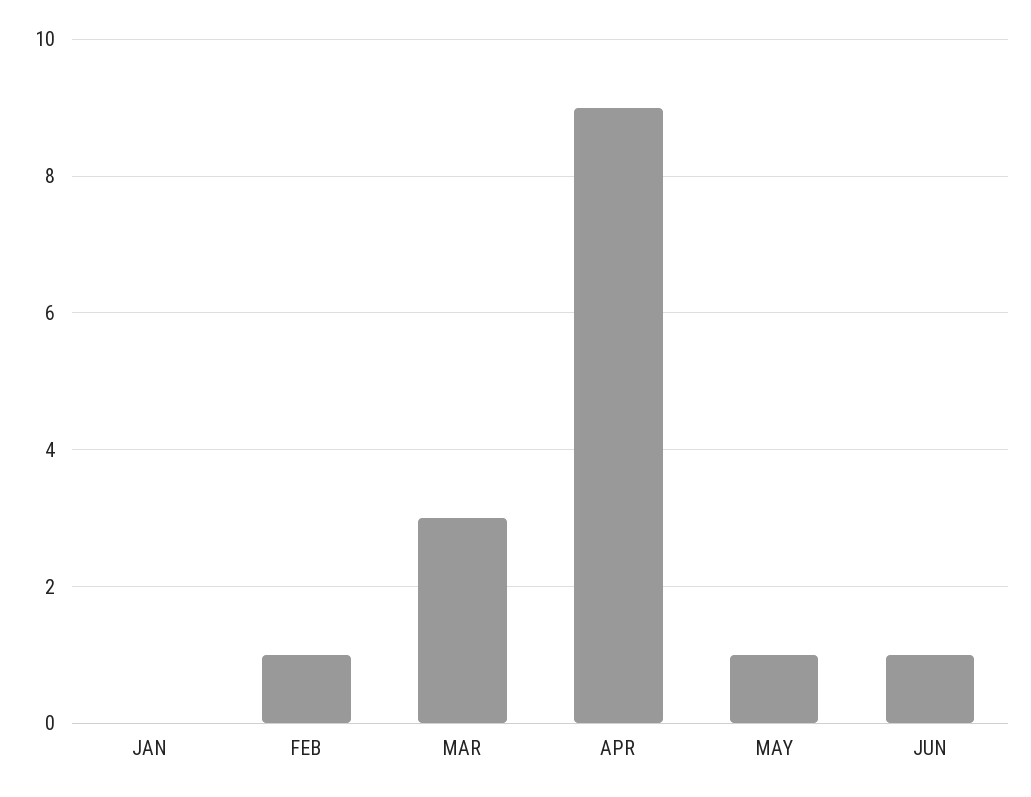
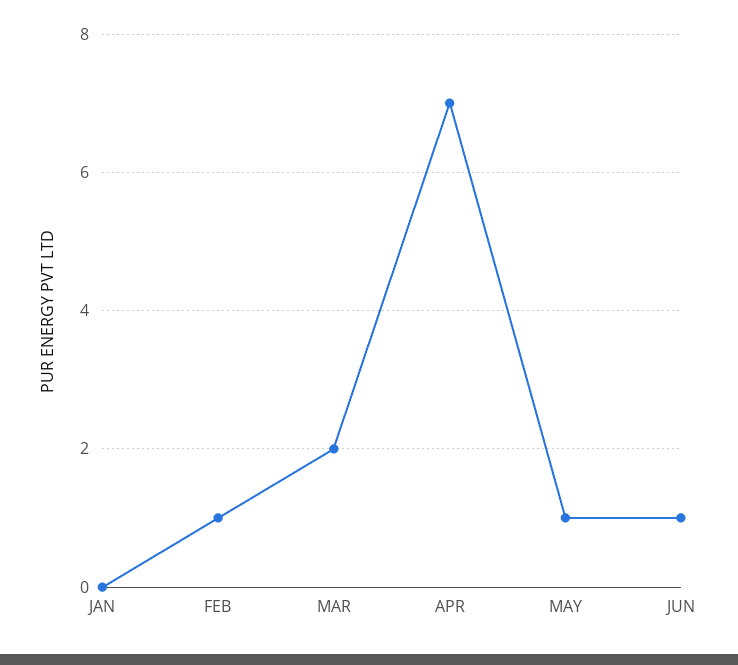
  {
    "JAN": 0,
    "FEB": 1,
-   "MAR": 3,
+   "MAR": 2,
-   "APR": 9,
+   "APR": 7,
    "MAY": 1,
    "JUN": 1
  }

